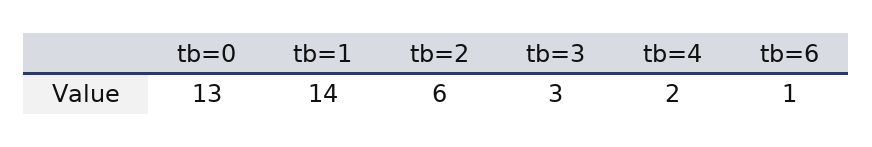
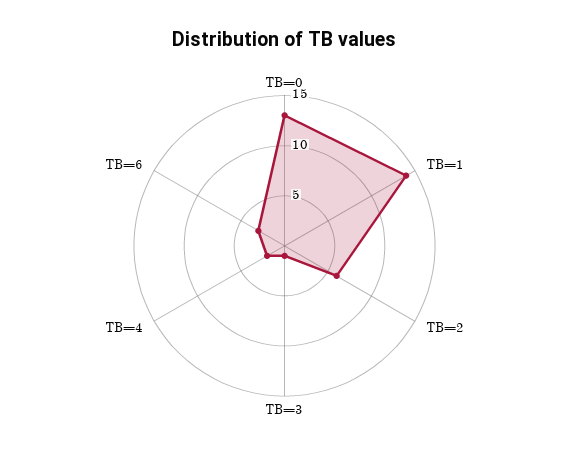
  {
    "tb=0": 13,
    "tb=1": 14,
    "tb=2": 6,
-   "tb=3": 3,
+   "tb=3": 1,
    "tb=4": 2,
-   "tb=6": 1
+   "tb=6": 3
  }

